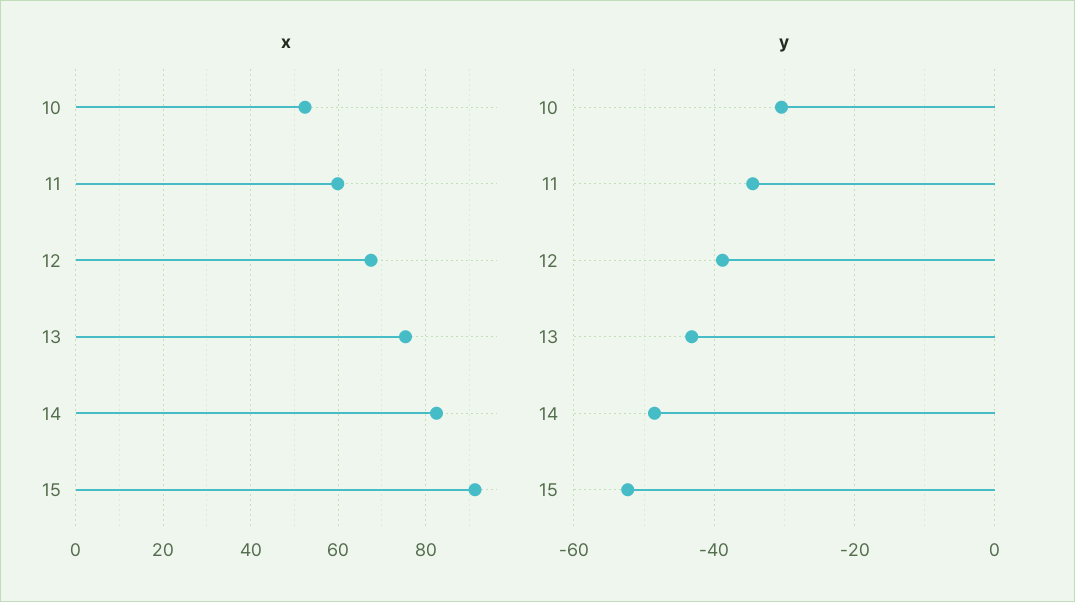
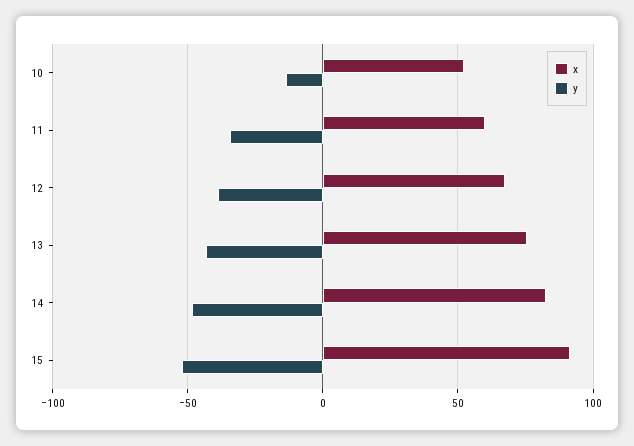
  {
    "x": {
      "10": 52,
      "11": 60,
      "12": 68,
      "13": 76,
      "14": 82,
      "15": 92
    },
    "y": {
-     "10": -30,
+     "10": -15,
      "11": -34,
      "12": -38,
      "13": -44,
      "14": -48,
      "15": -52
    }
  }

